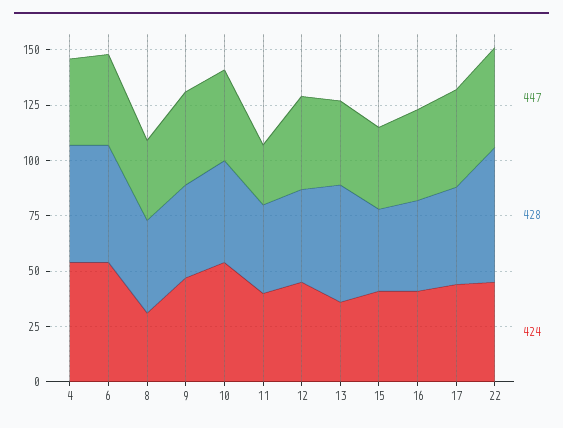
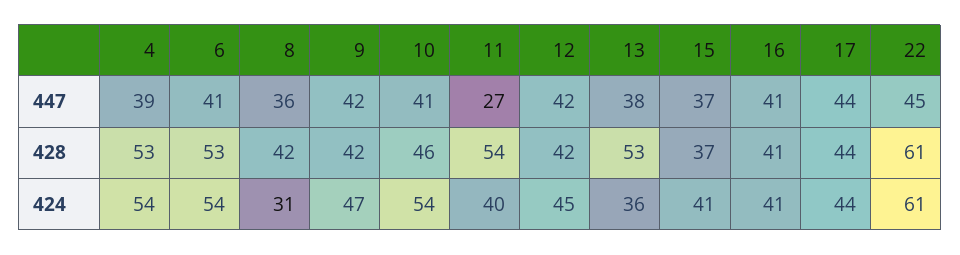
  {
    "447": {
      "4": 39,
      "6": 41,
      "8": 36,
      "9": 42,
      "10": 41,
      "11": 27,
      "12": 42,
      "13": 38,
      "15": 37,
      "16": 41,
      "17": 44,
      "22": 45
    },
    "428": {
      "4": 53,
      "6": 53,
      "8": 42,
      "9": 42,
      "10": 46,
-     "11": 40,
+     "11": 54,
      "12": 42,
      "13": 53,
      "15": 37,
      "16": 41,
      "17": 44,
      "22": 61
    },
    "424": {
      "4": 54,
      "6": 54,
      "8": 31,
      "9": 47,
      "10": 54,
      "11": 40,
      "12": 45,
      "13": 36,
      "15": 41,
      "16": 41,
      "17": 44,
-     "22": 45
+     "22": 61
    }
  }

